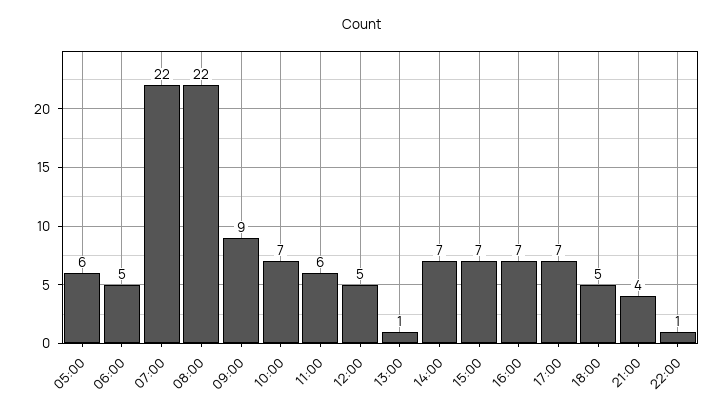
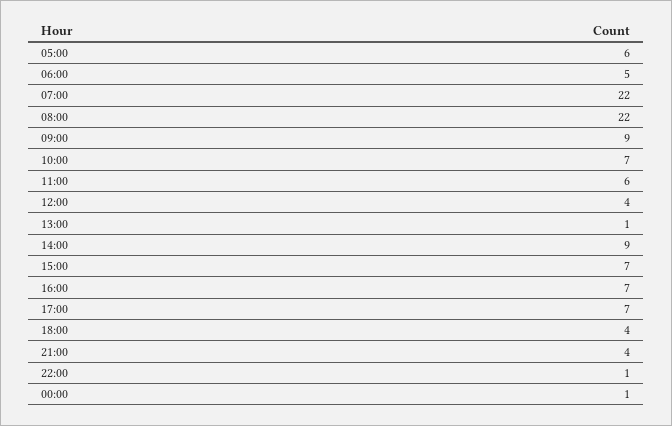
  {
    "05:00": 6,
    "06:00": 5,
    "07:00": 22,
    "08:00": 22,
    "09:00": 9,
    "10:00": 7,
    "11:00": 6,
-   "12:00": 5,
+   "12:00": 4,
    "13:00": 1,
-   "14:00": 7,
+   "14:00": 9,
    "15:00": 7,
    "16:00": 7,
    "17:00": 7,
-   "18:00": 5,
+   "18:00": 4,
    "21:00": 4,
-   "22:00": 1
+   "22:00": 1,
+   "00:00": 1
  }

